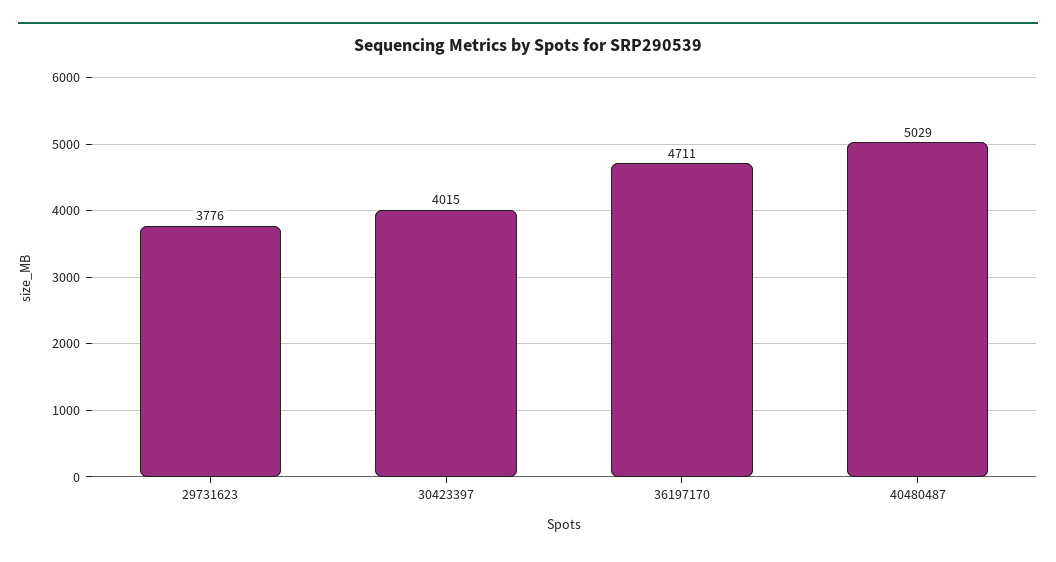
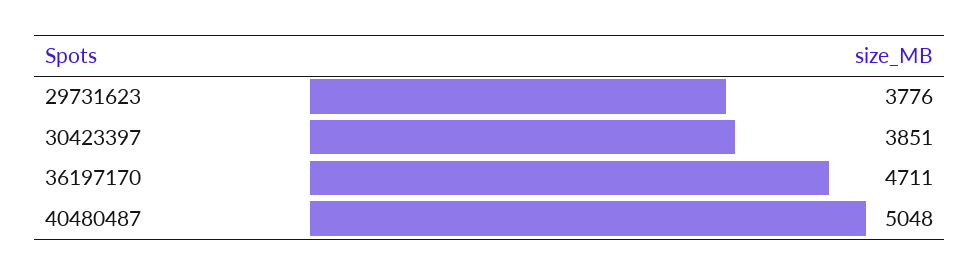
  {
    "29731623": 3776,
-   "30423397": 4015,
+   "30423397": 3851,
    "36197170": 4711,
-   "40480487": 5029
+   "40480487": 5048
  }

